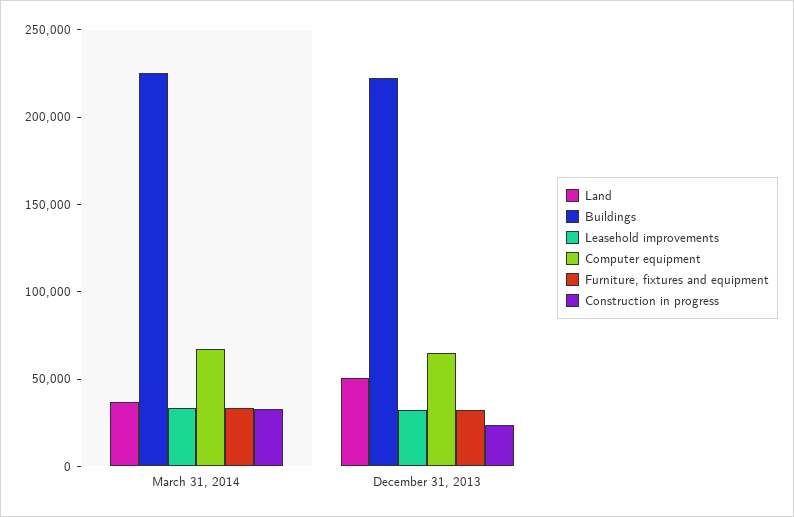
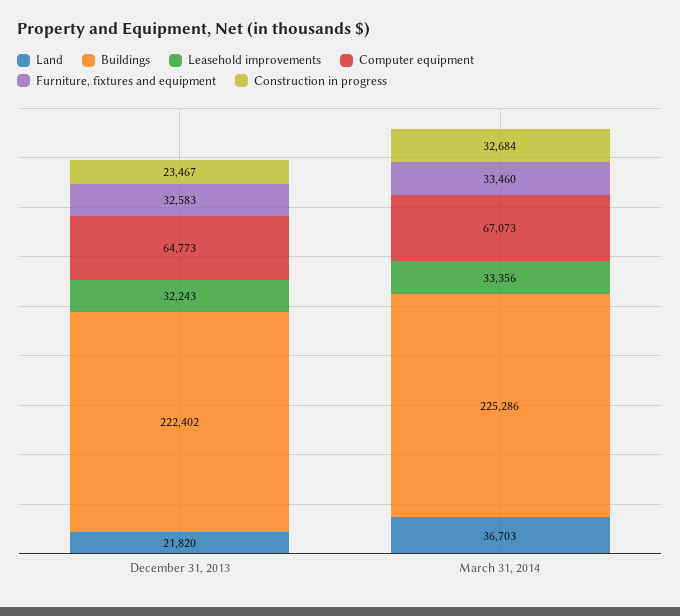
  {
    "Land": {
      "March 31, 2014": 36703,
-     "December 31, 2013": 50000
+     "December 31, 2013": 21820
    },
    "Buildings": {
      "March 31, 2014": 225286,
      "December 31, 2013": 222402
    },
    "Leasehold improvements": {
      "March 31, 2014": 33356,
      "December 31, 2013": 32243
    },
    "Computer equipment": {
      "March 31, 2014": 67073,
      "December 31, 2013": 64773
    },
    "Furniture, fixtures and equipment": {
      "March 31, 2014": 33460,
      "December 31, 2013": 32583
    },
    "Construction in progress": {
      "March 31, 2014": 32684,
      "December 31, 2013": 23467
    }
  }

